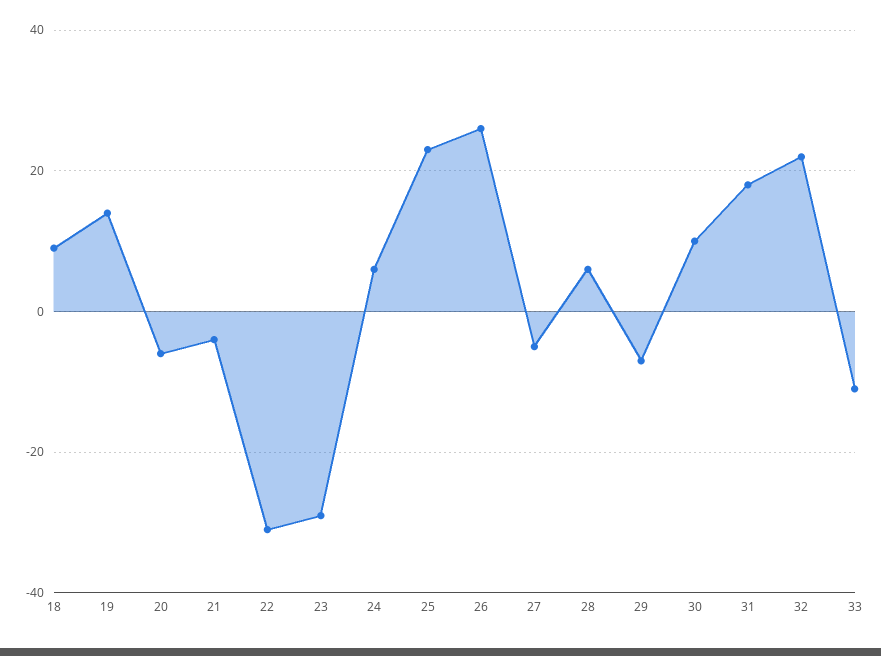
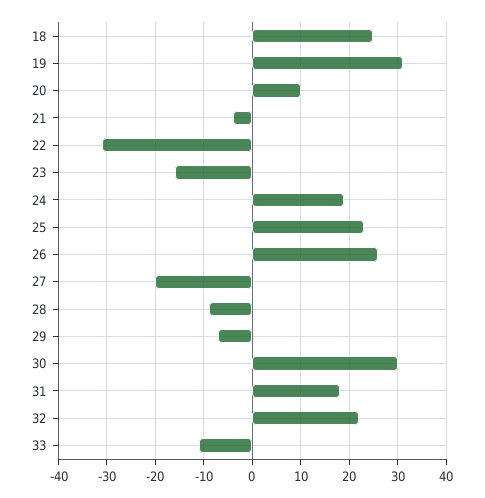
  {
-   "18": 10,
+   "18": 25,
-   "19": 15,
+   "19": 30,
-   "20": -5,
+   "20": 10,
    "21": -5,
    "22": -30,
-   "23": -30,
+   "23": -15,
-   "24": 5,
+   "24": 20,
    "25": 25,
    "26": 25,
-   "27": -5,
+   "27": -20,
-   "28": 5,
+   "28": -10,
    "29": -5,
-   "30": 10,
+   "30": 30,
    "31": 20,
    "32": 20,
    "33": -10
  }

